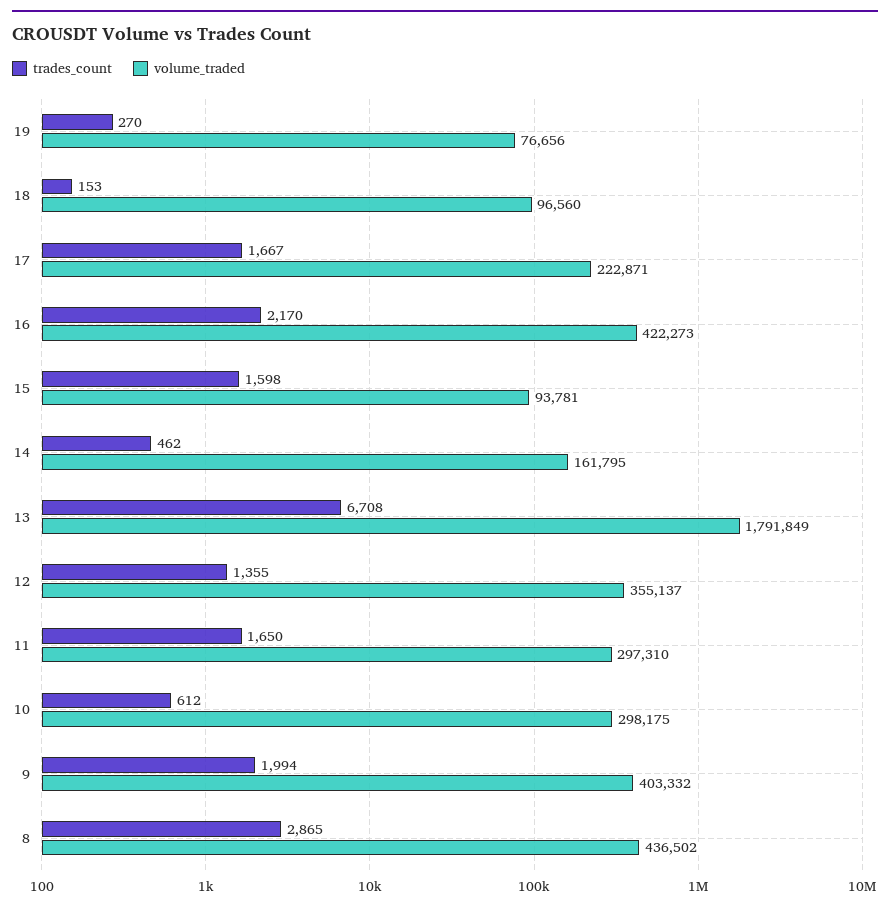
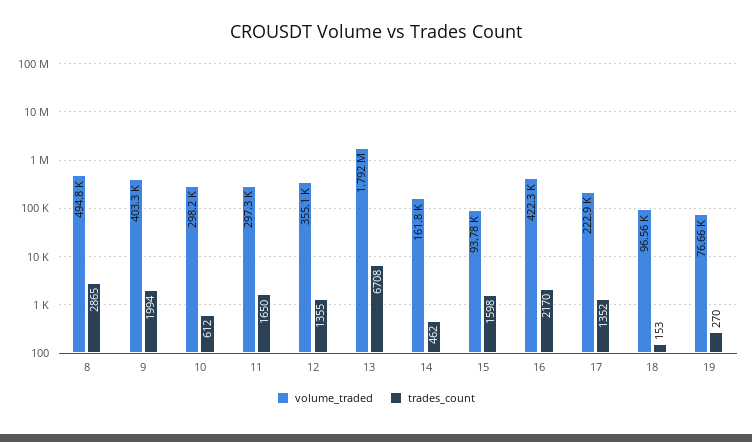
  {
    "trades_count": {
      "19": 270,
      "18": 153,
-     "17": 1667,
+     "17": 1352,
      "16": 2170,
      "15": 1598,
      "14": 462,
      "13": 6708,
      "12": 1355,
      "11": 1650,
      "10": 612,
      "9": 1994,
      "8": 2865
    },
    "volume_traded": {
      "19": 76656,
      "18": 96560,
      "17": 222871,
      "16": 422273,
      "15": 93781,
      "14": 161795,
      "13": 1791849,
      "12": 355137,
      "11": 297310,
      "10": 298175,
      "9": 403332,
-     "8": 436502
+     "8": 494800
    }
  }

